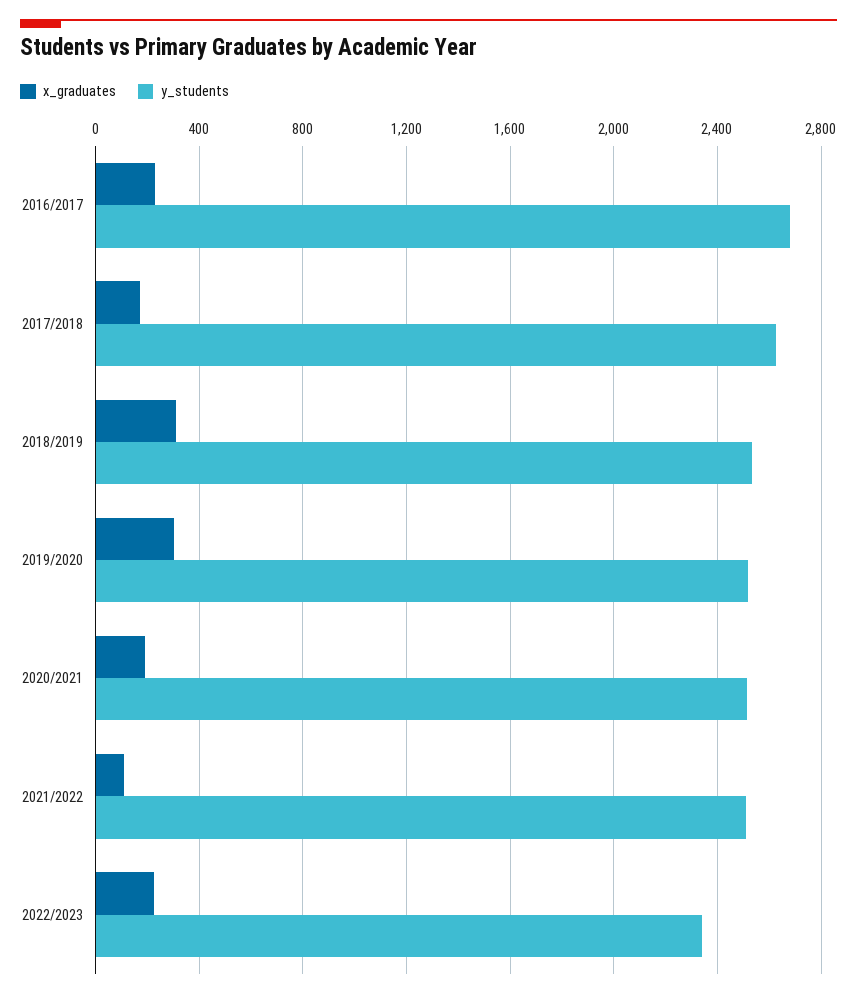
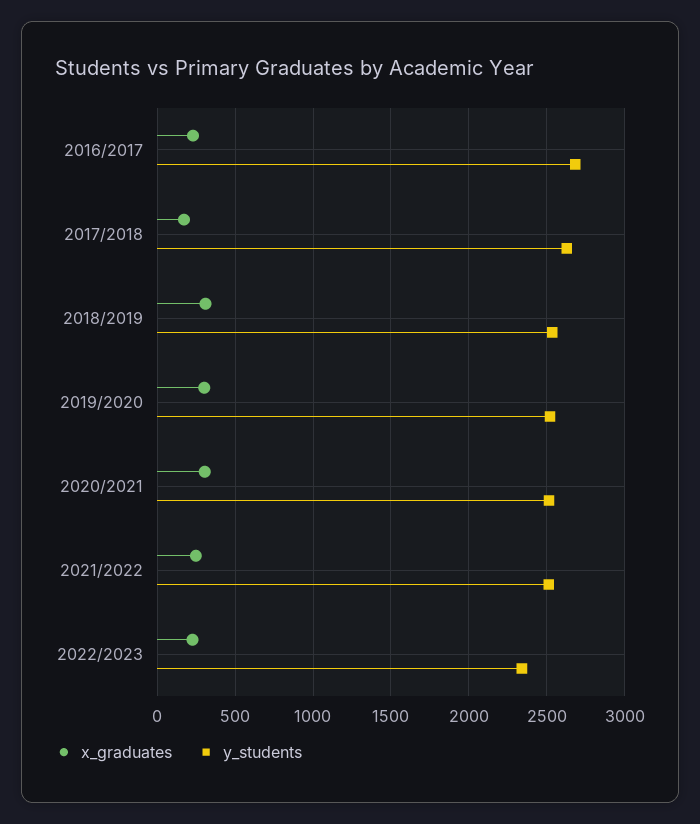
  {
    "x_graduates": {
      "2016/2017": 250,
      "2017/2018": 150,
      "2018/2019": 300,
      "2019/2020": 300,
-     "2020/2021": 200,
+     "2020/2021": 300,
-     "2021/2022": 100,
+     "2021/2022": 250,
      "2022/2023": 250
    },
    "y_students": {
      "2016/2017": 2700,
      "2017/2018": 2650,
      "2018/2019": 2550,
      "2019/2020": 2500,
      "2020/2021": 2500,
      "2021/2022": 2500,
      "2022/2023": 2350
    }
  }

